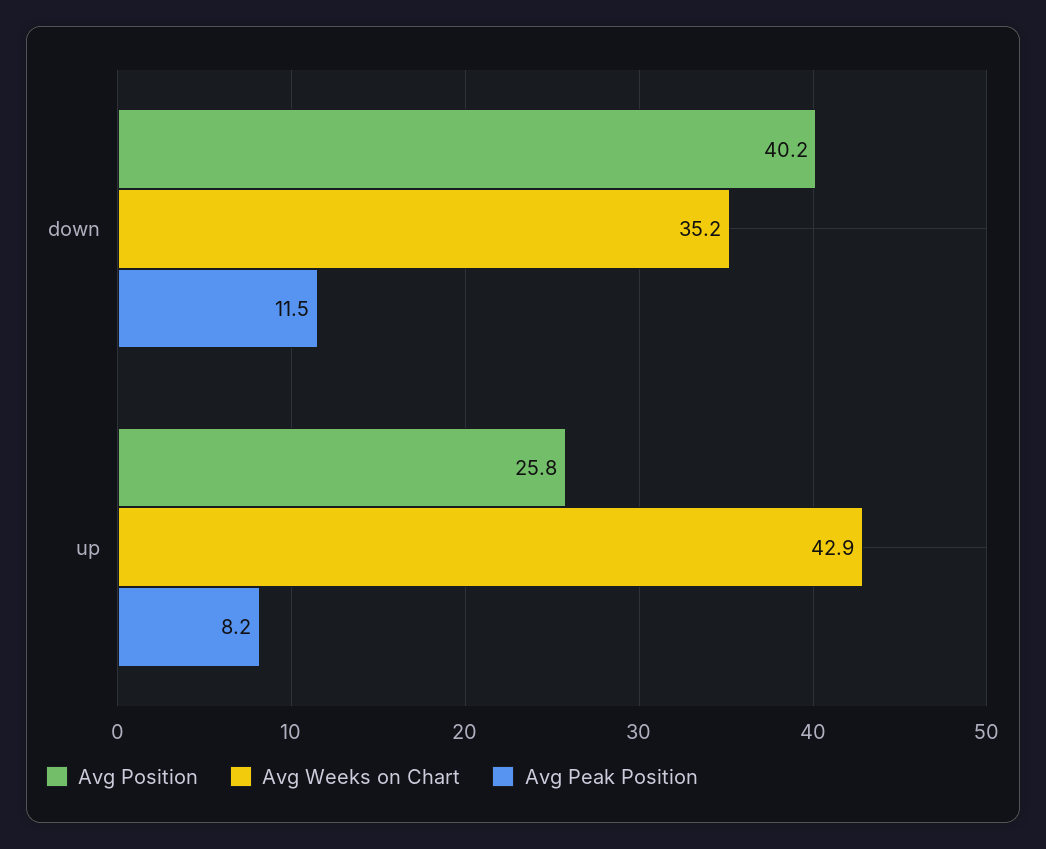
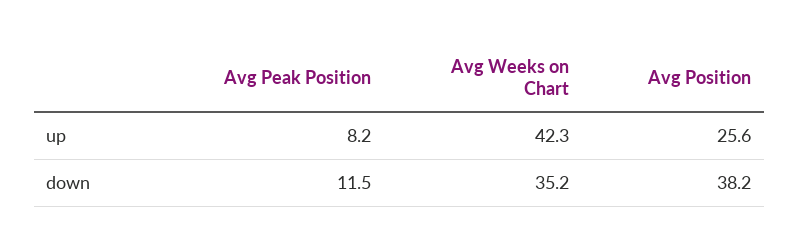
  {
    "Avg Position": {
-     "down": 40.2,
+     "down": 38.2,
-     "up": 25.8
+     "up": 25.6
    },
    "Avg Weeks on Chart": {
      "down": 35.2,
-     "up": 42.9
+     "up": 42.3
    },
    "Avg Peak Position": {
      "down": 11.5,
      "up": 8.2
    }
  }

